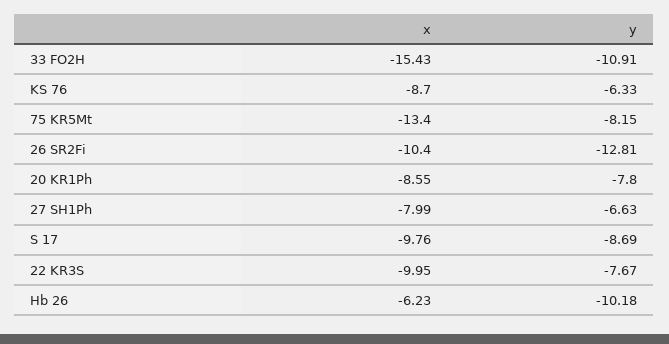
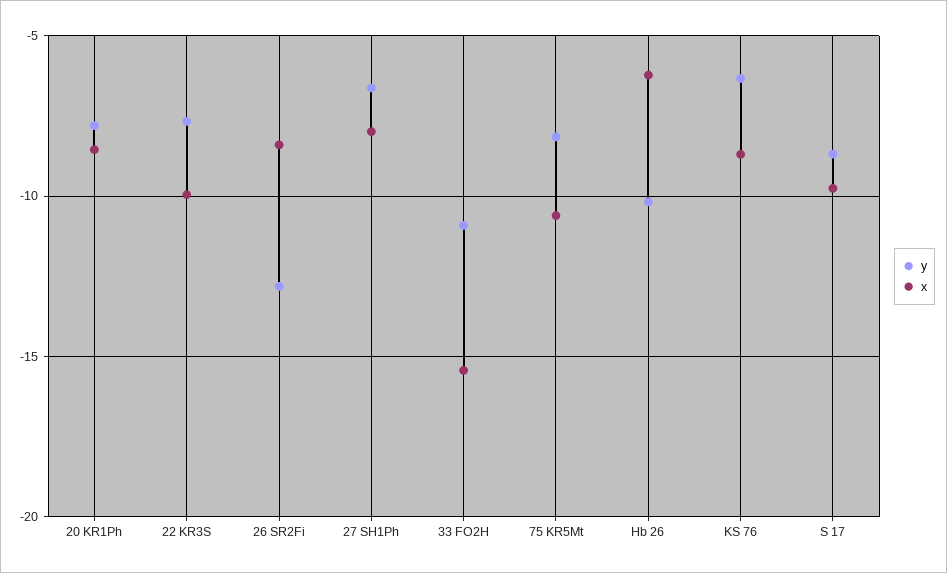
  {
    "x": {
      "33 FO2H": -15.43,
      "KS 76": -8.7,
-     "75 KR5Mt": -13.4,
+     "75 KR5Mt": -10.5,
-     "26 SR2Fi": -10.4,
+     "26 SR2Fi": -8.5,
      "20 KR1Ph": -8.55,
      "27 SH1Ph": -7.99,
      "S 17": -9.76,
      "22 KR3S": -9.95,
      "Hb 26": -6.23
    },
    "y": {
      "33 FO2H": -10.91,
      "KS 76": -6.33,
      "75 KR5Mt": -8.15,
      "26 SR2Fi": -12.81,
      "20 KR1Ph": -7.8,
      "27 SH1Ph": -6.63,
      "S 17": -8.69,
      "22 KR3S": -7.67,
      "Hb 26": -10.18
    }
  }

